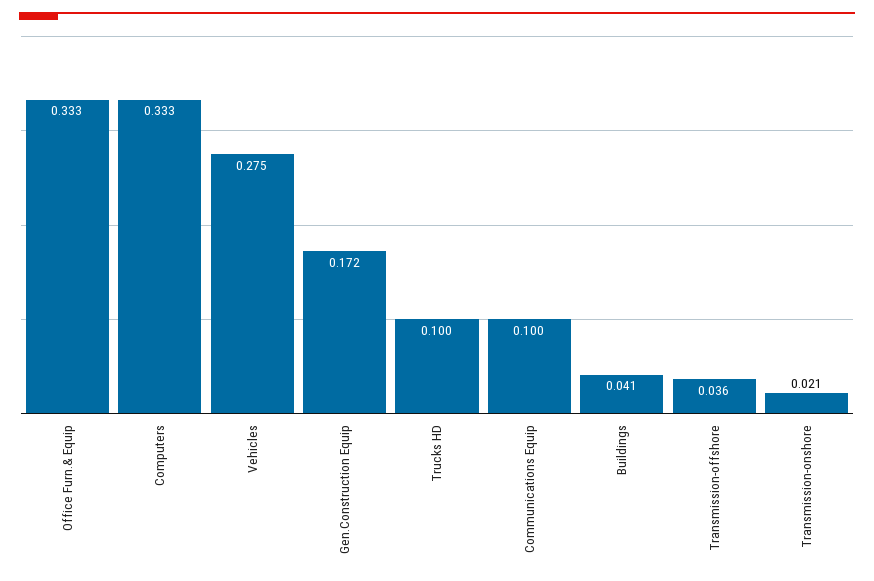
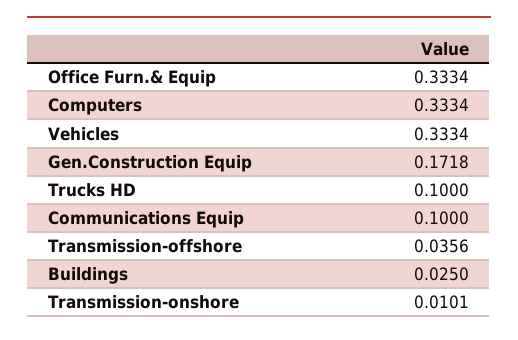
  {
    "Office Furn.& Equip": 0.3334,
    "Computers": 0.3334,
-   "Vehicles": 0.275,
+   "Vehicles": 0.3334,
    "Gen.Construction Equip": 0.1718,
    "Trucks HD": 0.1,
    "Communications Equip": 0.1,
-   "Buildings": 0.041,
+   "Buildings": 0.025,
    "Transmission-offshore": 0.0356,
-   "Transmission-onshore": 0.021
+   "Transmission-onshore": 0.0101
  }

